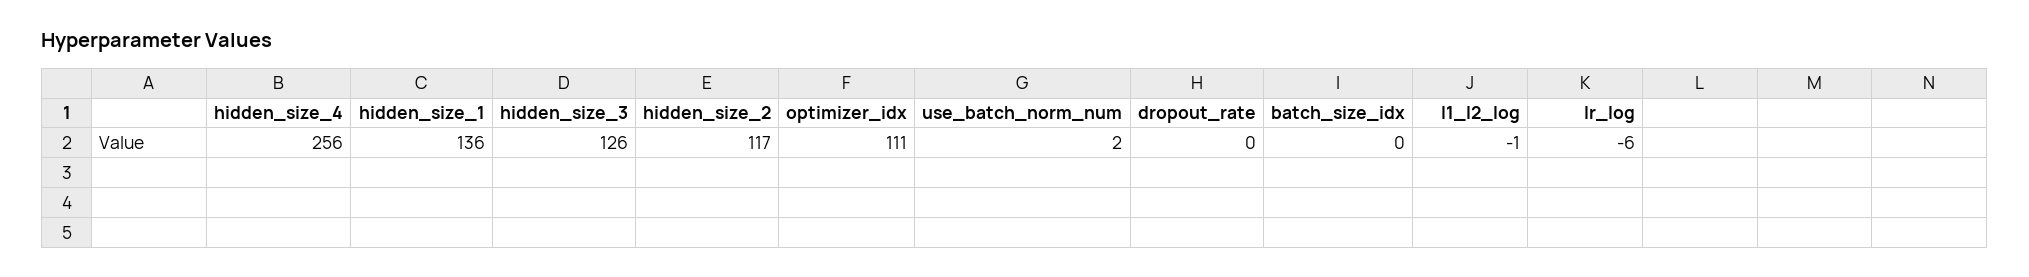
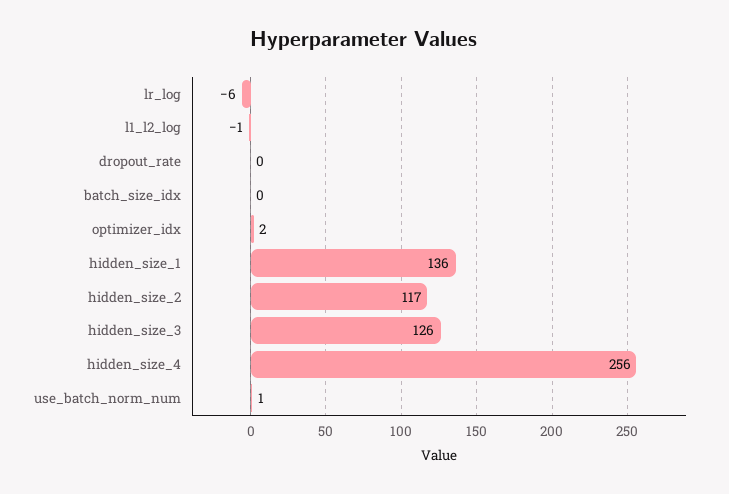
  {
    "hidden_size_4": 256,
    "hidden_size_1": 136,
    "hidden_size_3": 126,
    "hidden_size_2": 117,
-   "optimizer_idx": 111,
+   "optimizer_idx": 2,
-   "use_batch_norm_num": 2,
+   "use_batch_norm_num": 1,
    "dropout_rate": 0,
    "batch_size_idx": 0,
    "l1_l2_log": -1,
    "lr_log": -6
  }

